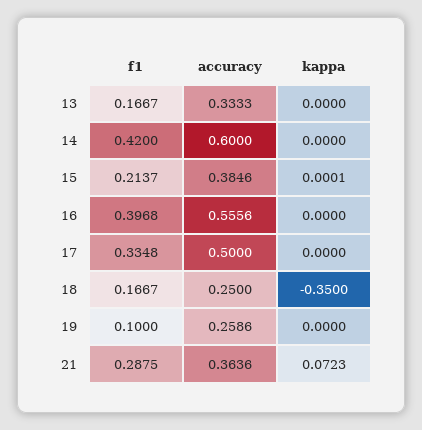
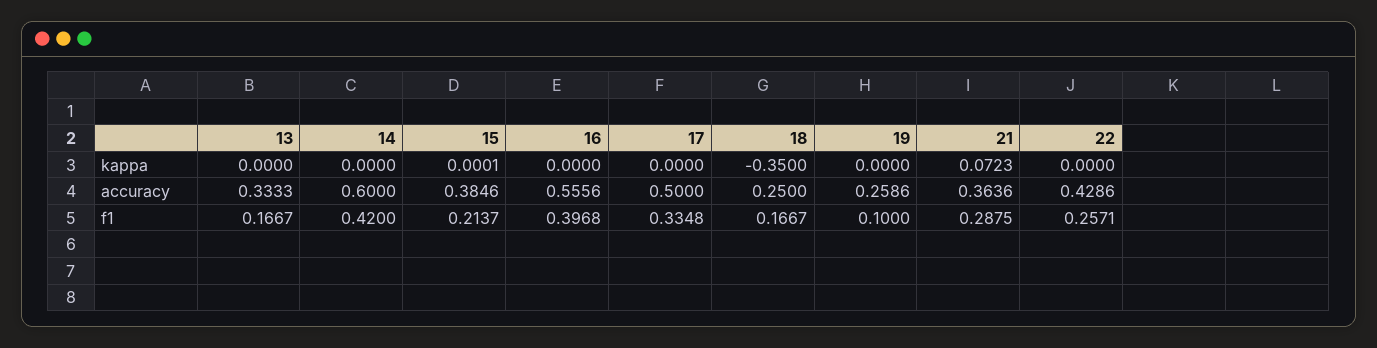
  {
    "f1": {
      "13": 0.1667,
      "14": 0.42,
      "15": 0.2137,
      "16": 0.3968,
      "17": 0.3348,
      "18": 0.1667,
      "19": 0.1,
-     "21": 0.2875
+     "21": 0.2875,
+     "22": 0.2571
    },
    "accuracy": {
      "13": 0.3333,
      "14": 0.6,
      "15": 0.3846,
      "16": 0.5556,
      "17": 0.5,
      "18": 0.25,
      "19": 0.2586,
-     "21": 0.3636
+     "21": 0.3636,
+     "22": 0.4286
    },
    "kappa": {
      "13": 0,
      "14": 0,
      "15": 0.0001,
      "16": 0,
      "17": 0,
      "18": -0.35,
      "19": 0,
-     "21": 0.0723
+     "21": 0.0723,
+     "22": 0
    }
  }

